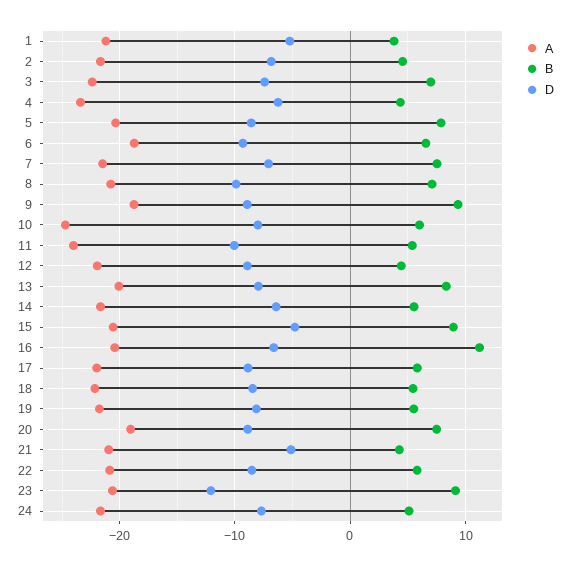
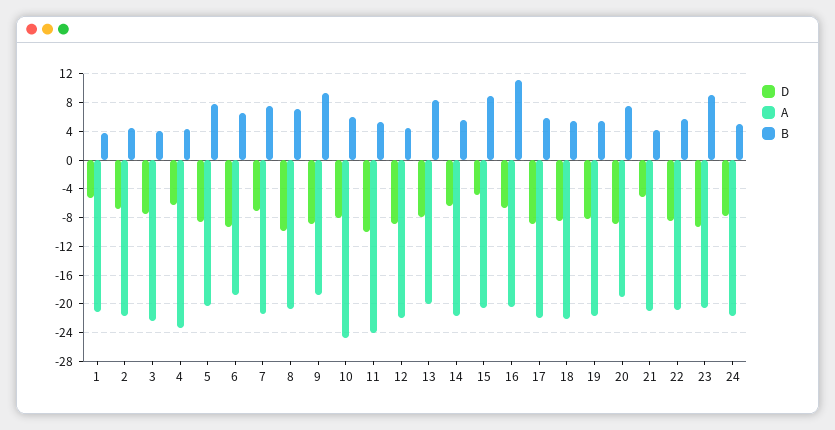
  {
    "A": {
      "1": -21,
      "2": -22,
      "3": -22,
      "4": -23,
      "5": -20,
      "6": -19,
      "7": -21,
      "8": -21,
      "9": -19,
      "10": -25,
      "11": -24,
      "12": -22,
      "13": -20,
      "14": -22,
      "15": -21,
      "16": -20,
      "17": -22,
      "18": -22,
      "19": -22,
      "20": -19,
      "21": -21,
      "22": -21,
      "23": -21,
      "24": -22
    },
    "B": {
      "1": 4,
      "2": 5,
-     "3": 7,
+     "3": 4,
      "4": 4,
      "5": 8,
      "6": 7,
      "7": 8,
      "8": 7,
      "9": 9,
      "10": 6,
      "11": 5,
      "12": 4,
      "13": 8,
      "14": 6,
      "15": 9,
      "16": 11,
      "17": 6,
      "18": 5,
      "19": 6,
      "20": 7,
      "21": 4,
      "22": 6,
      "23": 9,
      "24": 5
    },
    "D": {
      "1": -5,
      "2": -7,
      "3": -7,
      "4": -6,
      "5": -9,
      "6": -9,
      "7": -7,
      "8": -10,
      "9": -9,
      "10": -8,
      "11": -10,
      "12": -9,
      "13": -8,
      "14": -6,
      "15": -5,
      "16": -7,
      "17": -9,
      "18": -8,
      "19": -8,
      "20": -9,
      "21": -5,
      "22": -9,
-     "23": -12,
+     "23": -9,
      "24": -8
    }
  }

